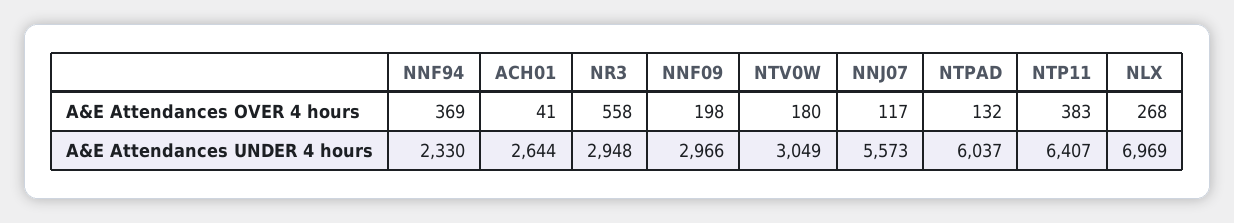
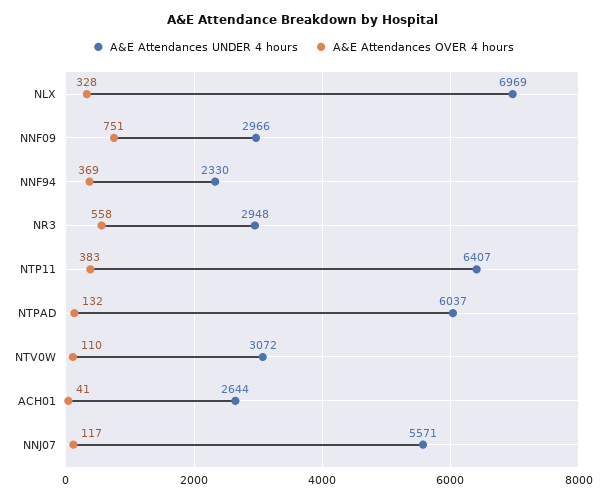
  {
    "A&E Attendances OVER 4 hours": {
      "NNF94": 369,
      "ACH01": 41,
      "NR3": 558,
-     "NNF09": 198,
+     "NNF09": 751,
-     "NTV0W": 180,
+     "NTV0W": 110,
      "NNJ07": 117,
      "NTPAD": 132,
      "NTP11": 383,
-     "NLX": 268
+     "NLX": 328
    },
    "A&E Attendances UNDER 4 hours": {
      "NNF94": 2330,
      "ACH01": 2644,
      "NR3": 2948,
      "NNF09": 2966,
-     "NTV0W": 3049,
+     "NTV0W": 3072,
-     "NNJ07": 5573,
+     "NNJ07": 5571,
      "NTPAD": 6037,
      "NTP11": 6407,
      "NLX": 6969
    }
  }

